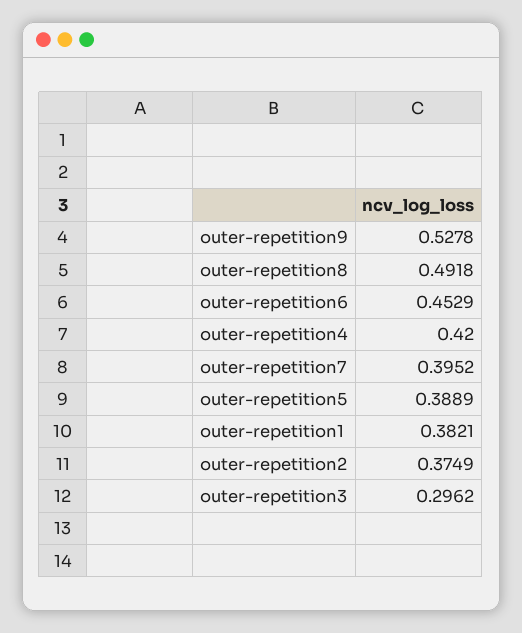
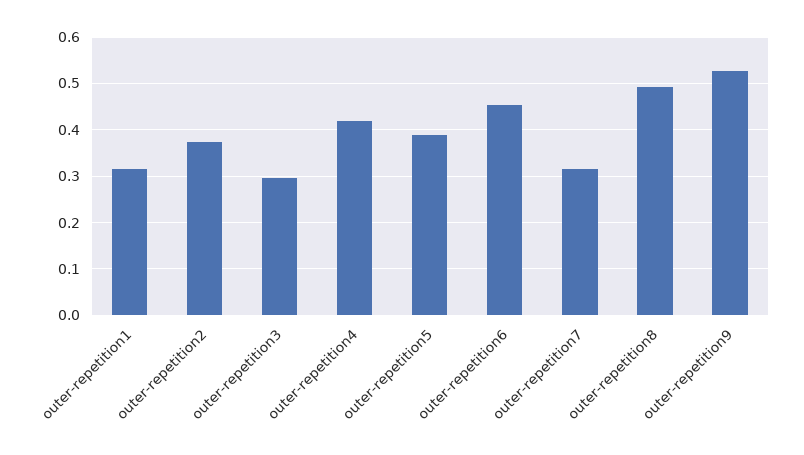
  {
    "outer-repetition9": 0.5278,
    "outer-repetition8": 0.4918,
    "outer-repetition6": 0.4529,
    "outer-repetition4": 0.42,
-   "outer-repetition7": 0.3952,
+   "outer-repetition7": 0.32,
    "outer-repetition5": 0.3889,
-   "outer-repetition1": 0.3821,
+   "outer-repetition1": 0.32,
    "outer-repetition2": 0.3749,
    "outer-repetition3": 0.2962
  }

